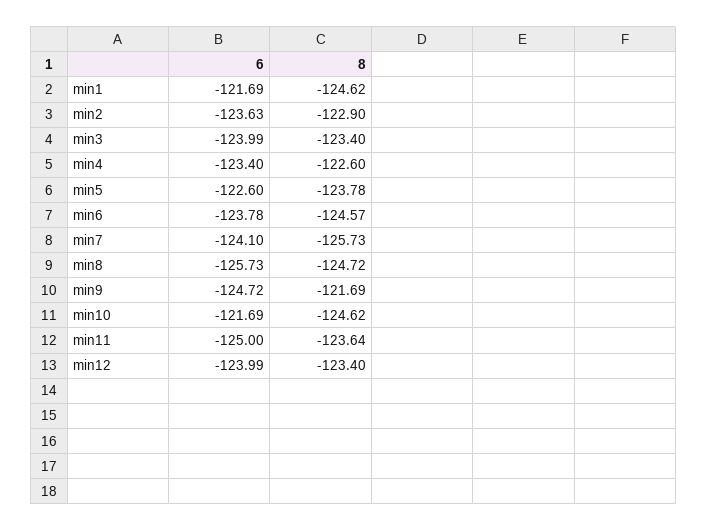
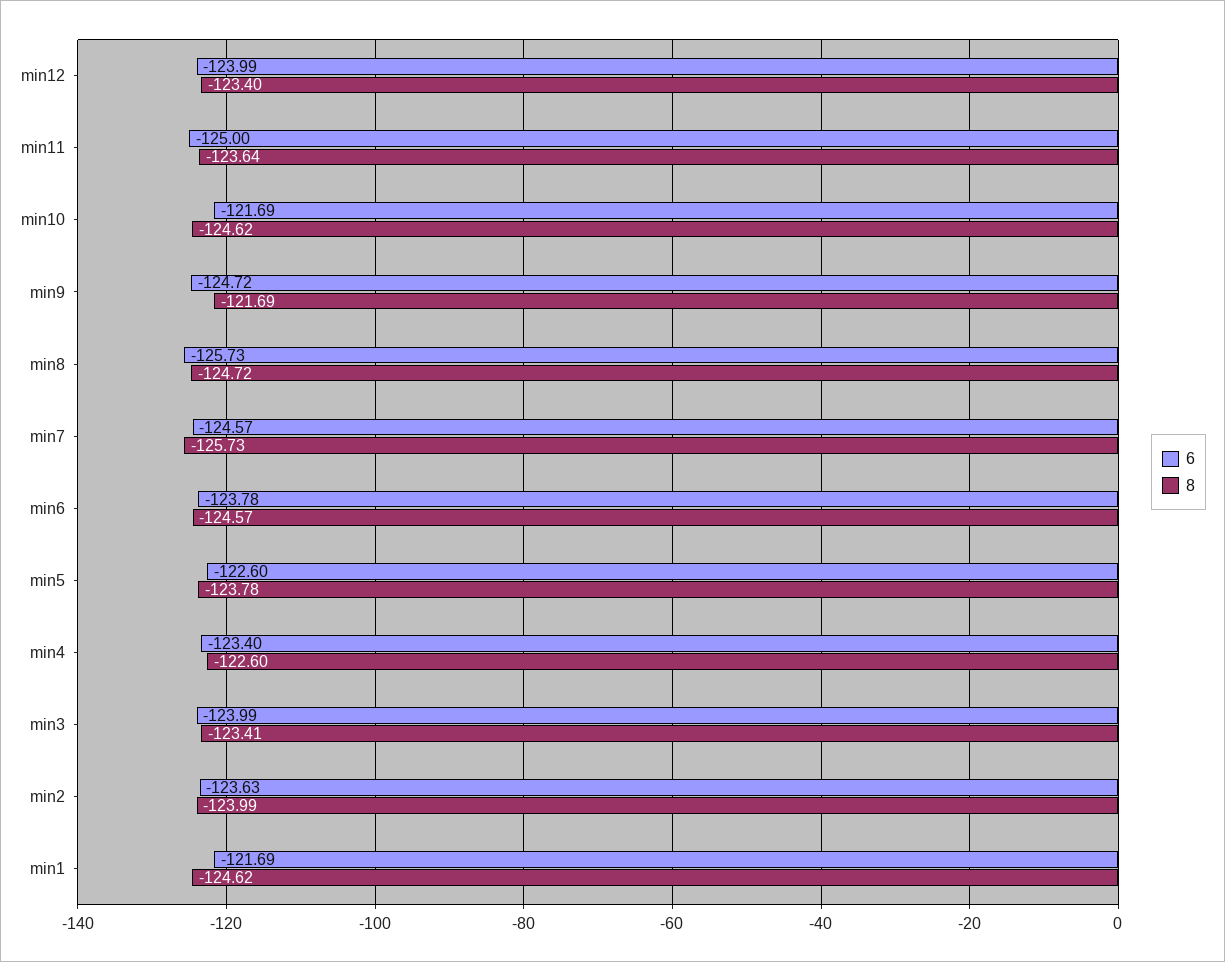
  {
    "6": {
      "min1": -121.69,
      "min2": -123.63,
      "min3": -123.99,
      "min4": -123.4,
      "min5": -122.6,
      "min6": -123.78,
-     "min7": -124.1,
+     "min7": -124.57,
      "min8": -125.73,
      "min9": -124.72,
      "min10": -121.69,
      "min11": -125,
      "min12": -123.99
    },
    "8": {
      "min1": -124.62,
-     "min2": -122.9,
+     "min2": -123.99,
-     "min3": -123.4,
+     "min3": -123.41,
      "min4": -122.6,
      "min5": -123.78,
      "min6": -124.57,
      "min7": -125.73,
      "min8": -124.72,
      "min9": -121.69,
      "min10": -124.62,
      "min11": -123.64,
      "min12": -123.4
    }
  }

